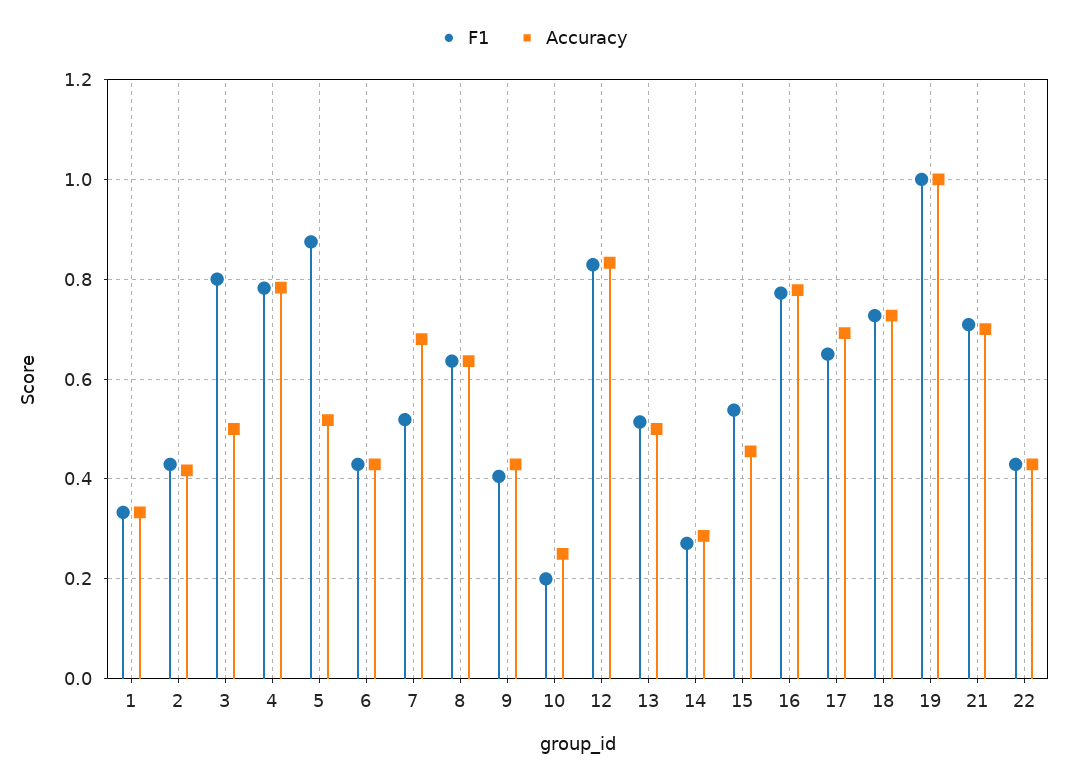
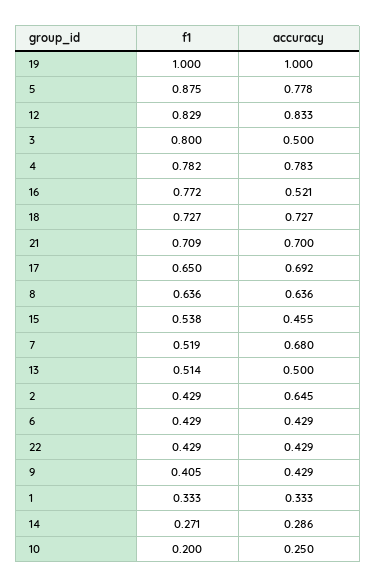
  {
    "F1": {
      "1": 0.333,
      "2": 0.429,
      "3": 0.8,
      "4": 0.782,
      "5": 0.875,
      "6": 0.429,
      "7": 0.519,
      "8": 0.636,
      "9": 0.405,
      "10": 0.2,
      "12": 0.829,
      "13": 0.514,
      "14": 0.271,
      "15": 0.538,
      "16": 0.772,
      "17": 0.65,
      "18": 0.727,
      "19": 1,
      "21": 0.709,
      "22": 0.429
    },
    "Accuracy": {
      "1": 0.333,
-     "2": 0.42,
+     "2": 0.645,
      "3": 0.5,
      "4": 0.783,
-     "5": 0.52,
+     "5": 0.778,
      "6": 0.429,
      "7": 0.68,
      "8": 0.636,
      "9": 0.429,
      "10": 0.25,
      "12": 0.833,
      "13": 0.5,
      "14": 0.286,
      "15": 0.455,
-     "16": 0.78,
+     "16": 0.521,
      "17": 0.692,
      "18": 0.727,
      "19": 1,
      "21": 0.7,
      "22": 0.429
    }
  }

